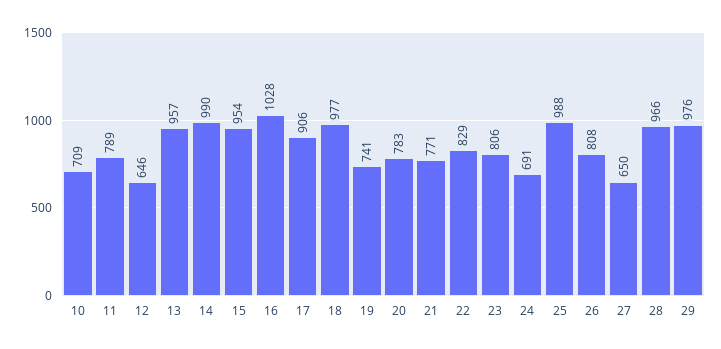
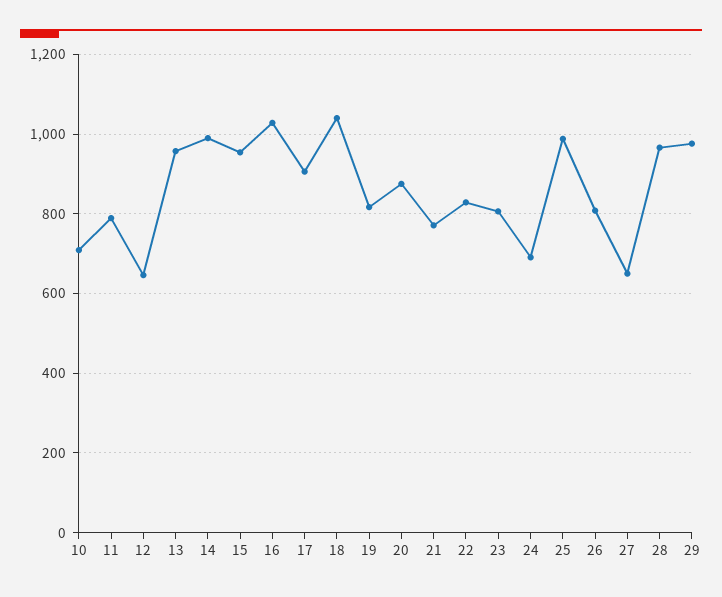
  {
    "10": 709,
    "11": 789,
    "12": 646,
    "13": 957,
    "14": 990,
    "15": 954,
    "16": 1028,
    "17": 906,
-   "18": 977,
+   "18": 1040,
-   "19": 741,
+   "19": 820,
-   "20": 783,
+   "20": 880,
    "21": 771,
    "22": 829,
    "23": 806,
    "24": 691,
    "25": 988,
    "26": 808,
    "27": 650,
    "28": 966,
    "29": 976
  }

